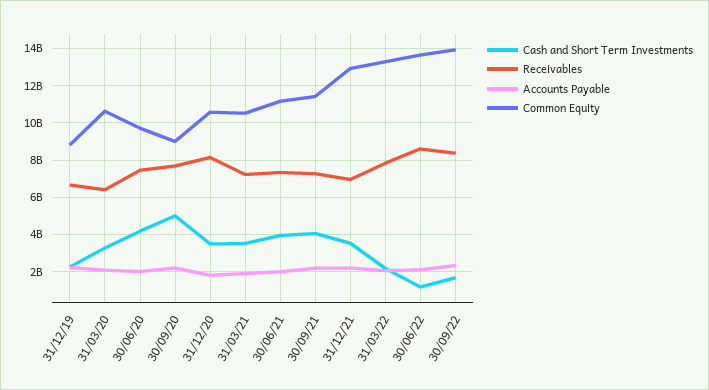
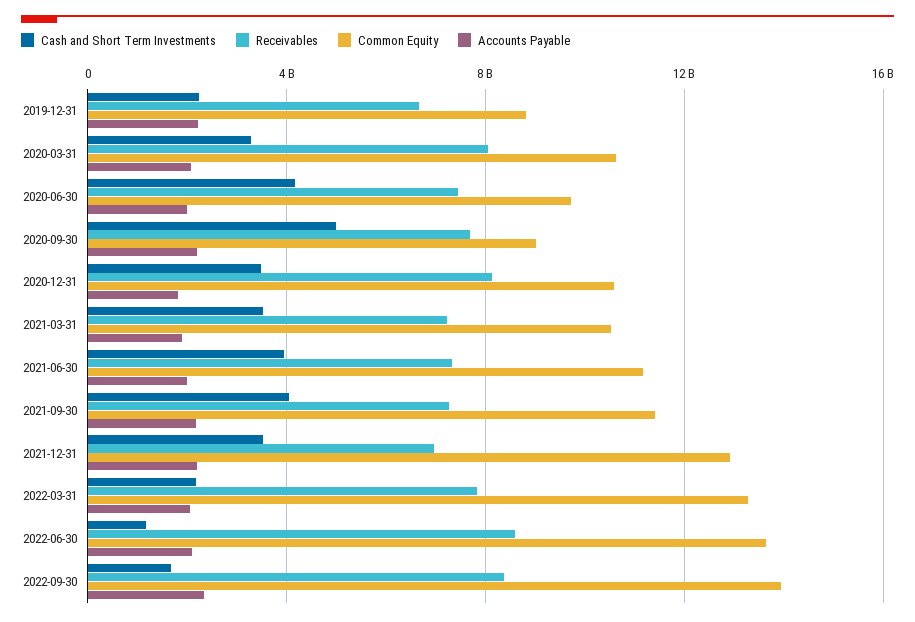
  {
    "Cash and Short Term Investments": {
      "31/12/19": 2000000000,
      "31/03/20": 3500000000,
      "30/06/20": 4000000000,
      "30/09/20": 5000000000,
      "31/12/20": 3500000000,
      "31/03/21": 3500000000,
      "30/06/21": 4000000000,
      "30/09/21": 4000000000,
      "31/12/21": 3500000000,
      "31/03/22": 2000000000,
      "30/06/22": 1000000000,
      "30/09/22": 1500000000
    },
    "Receivables": {
      "31/12/19": 6500000000,
-     "31/03/20": 6500000000,
+     "31/03/20": 8000000000,
      "30/06/20": 7500000000,
      "30/09/20": 7500000000,
      "31/12/20": 8000000000,
      "31/03/21": 7000000000,
      "30/06/21": 7500000000,
      "30/09/21": 7500000000,
      "31/12/21": 7000000000,
      "31/03/22": 8000000000,
      "30/06/22": 8500000000,
      "30/09/22": 8500000000
    },
    "Accounts Payable": {
      "31/12/19": 2000000000,
      "31/03/20": 2000000000,
      "30/06/20": 2000000000,
      "30/09/20": 2000000000,
      "31/12/20": 2000000000,
      "31/03/21": 2000000000,
      "30/06/21": 2000000000,
      "30/09/21": 2000000000,
      "31/12/21": 2000000000,
      "31/03/22": 2000000000,
      "30/06/22": 2000000000,
      "30/09/22": 2500000000
    },
    "Common Equity": {
      "31/12/19": 9000000000,
      "31/03/20": 10500000000,
      "30/06/20": 9500000000,
      "30/09/20": 9000000000,
      "31/12/20": 10500000000,
      "31/03/21": 10500000000,
      "30/06/21": 11000000000,
      "30/09/21": 11500000000,
      "31/12/21": 13000000000,
      "31/03/22": 13500000000,
      "30/06/22": 13500000000,
      "30/09/22": 14000000000
    }
  }

